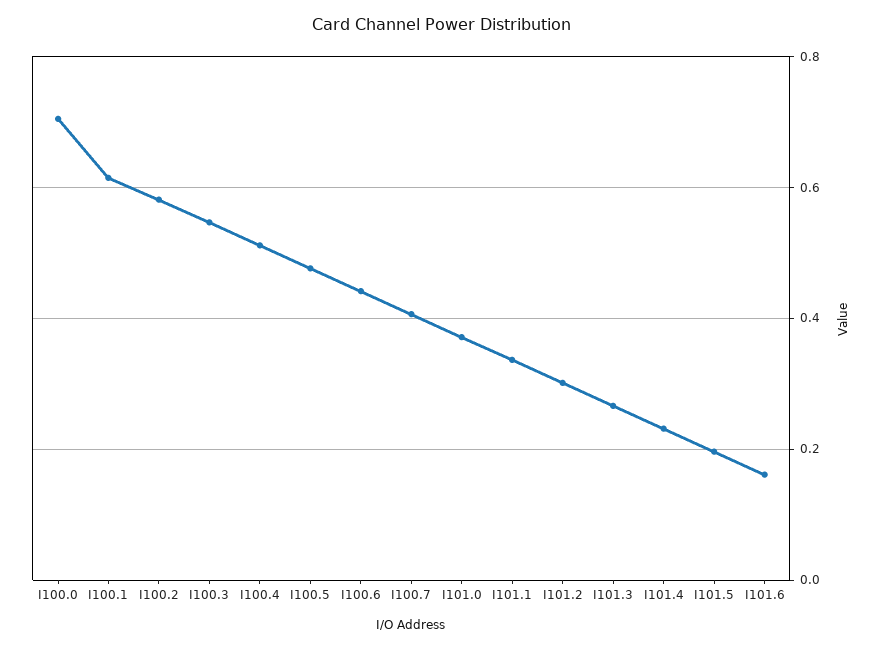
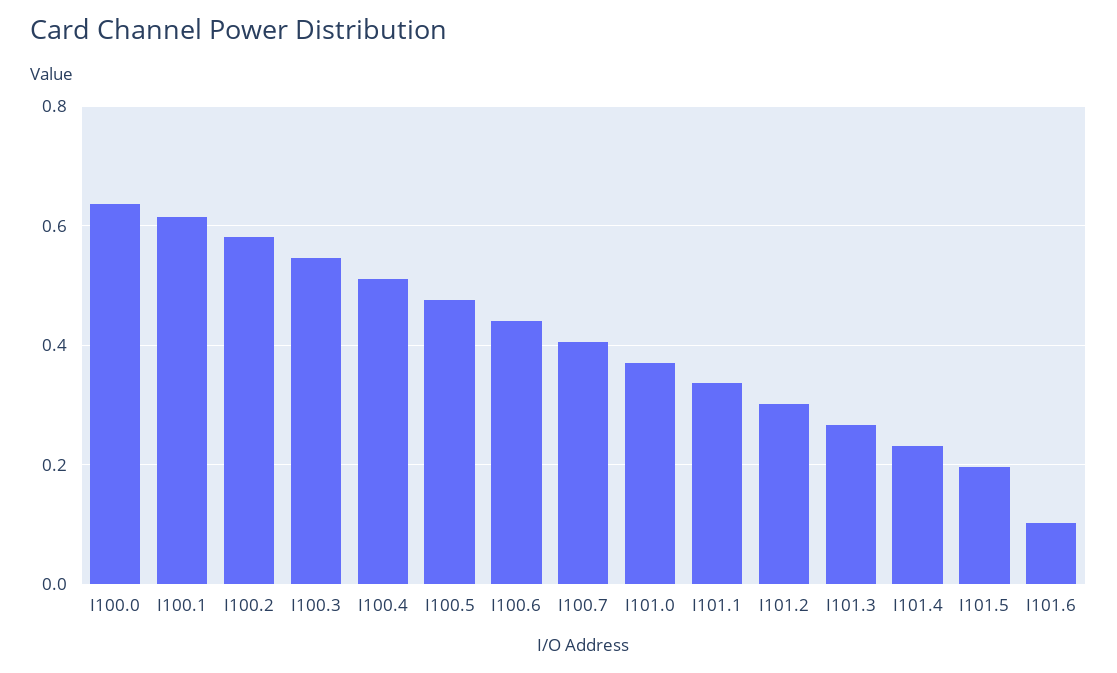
  {
-   "I100.0": 0.7,
+   "I100.0": 0.64,
    "I100.1": 0.62,
    "I100.2": 0.58,
    "I100.3": 0.54,
    "I100.4": 0.52,
    "I100.5": 0.48,
    "I100.6": 0.44,
    "I100.7": 0.4,
    "I101.0": 0.38,
    "I101.1": 0.34,
    "I101.2": 0.3,
    "I101.3": 0.26,
    "I101.4": 0.24,
    "I101.5": 0.2,
-   "I101.6": 0.16
+   "I101.6": 0.1
  }

